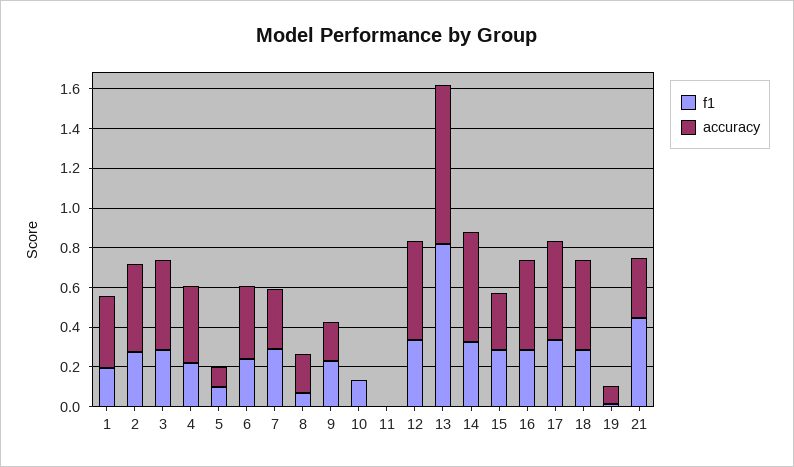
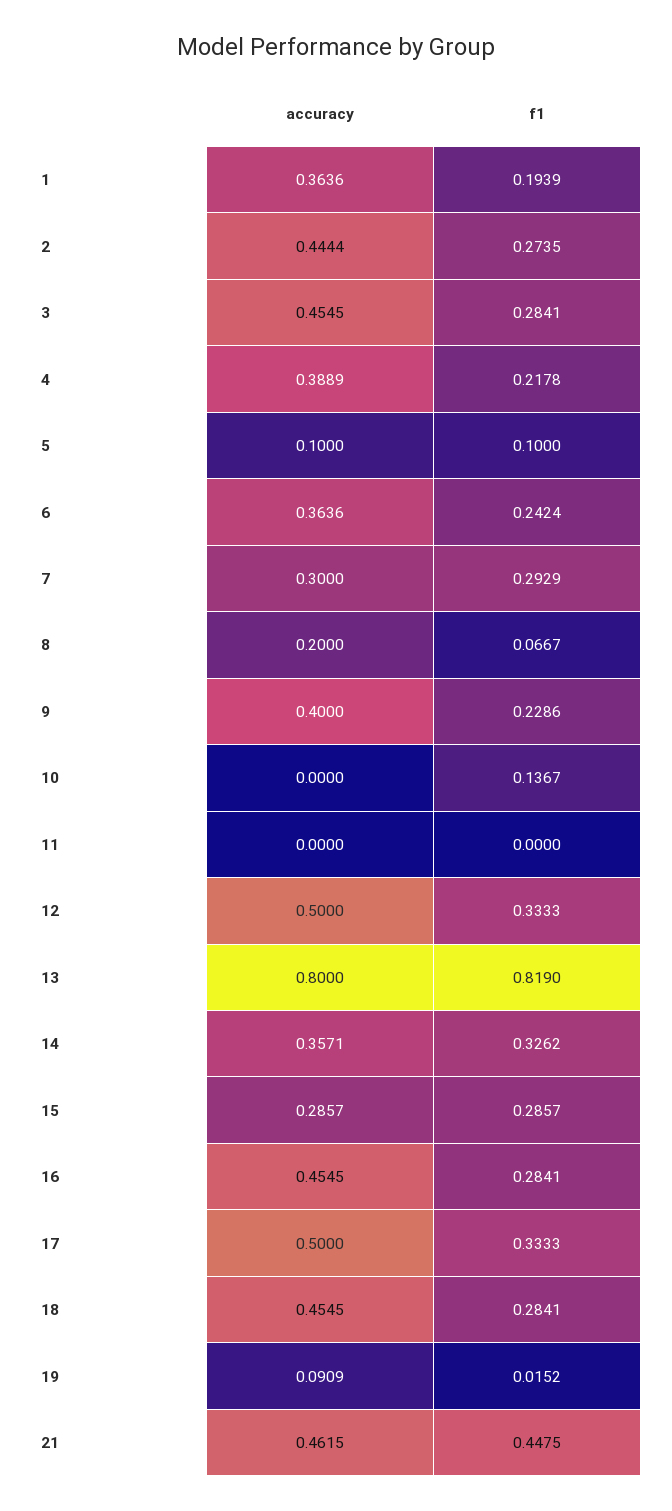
  {
    "f1": {
      "1": 0.1939,
      "2": 0.2735,
      "3": 0.2841,
      "4": 0.2178,
      "5": 0.1,
      "6": 0.2424,
      "7": 0.2929,
      "8": 0.0667,
      "9": 0.2286,
      "10": 0.1367,
      "11": 0,
      "12": 0.3333,
      "13": 0.819,
      "14": 0.3262,
      "15": 0.2857,
      "16": 0.2841,
      "17": 0.3333,
      "18": 0.2841,
      "19": 0.0152,
      "21": 0.4475
    },
    "accuracy": {
      "1": 0.3636,
      "2": 0.4444,
      "3": 0.4545,
      "4": 0.3889,
      "5": 0.1,
      "6": 0.3636,
      "7": 0.3,
      "8": 0.2,
-     "9": 0.2,
+     "9": 0.4,
      "10": 0,
      "11": 0,
      "12": 0.5,
      "13": 0.8,
-     "14": 0.55,
+     "14": 0.3571,
      "15": 0.2857,
      "16": 0.4545,
      "17": 0.5,
      "18": 0.4545,
      "19": 0.0909,
-     "21": 0.3
+     "21": 0.4615
    }
  }

